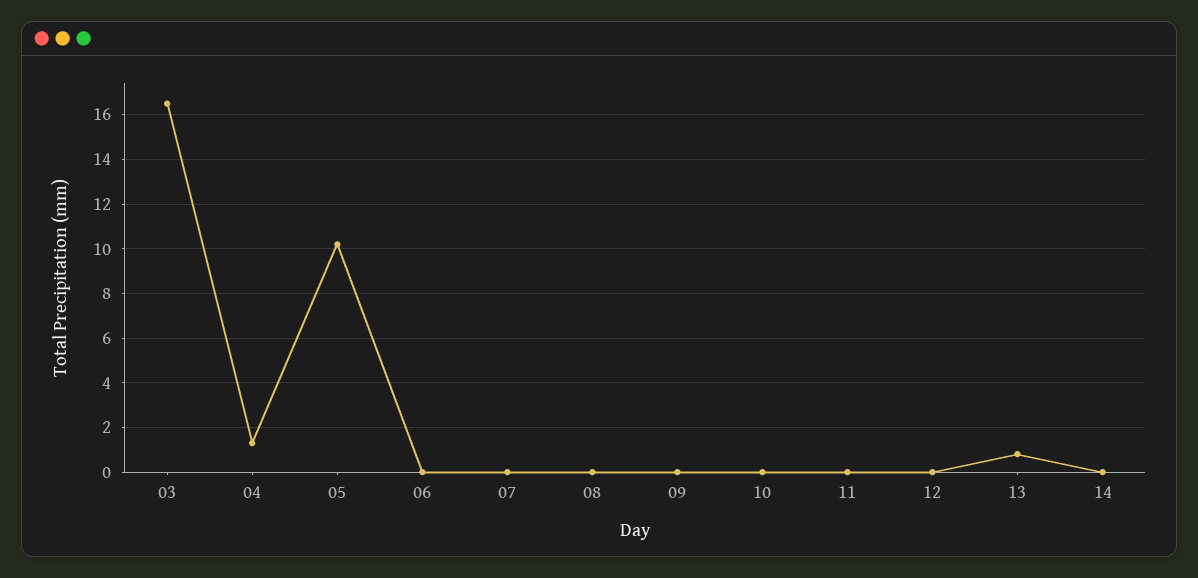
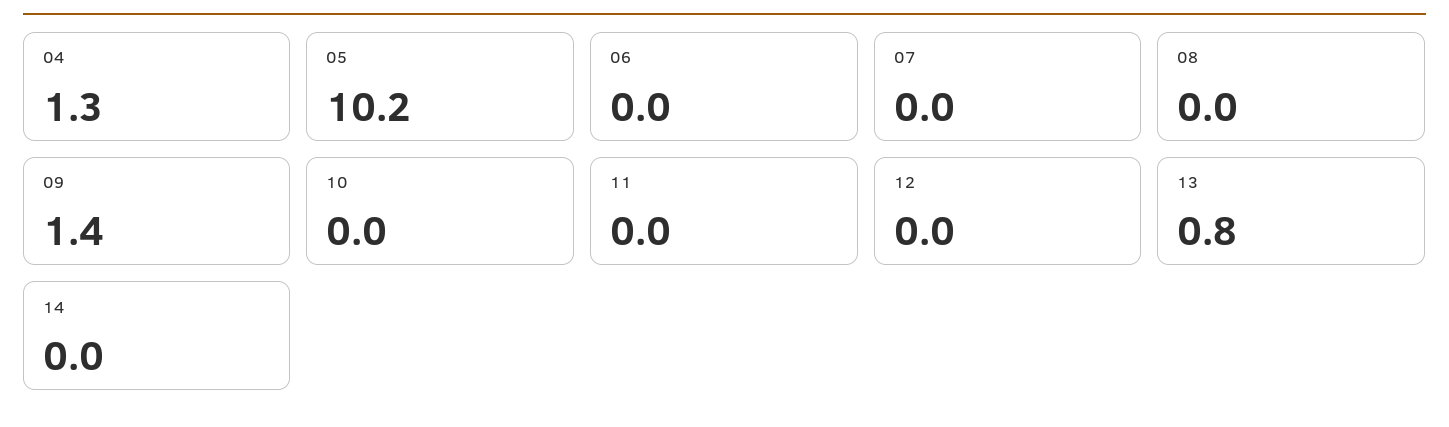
  {
-   "03": 16.5,
    "04": 1.3,
    "05": 10.2,
    "06": 0,
    "07": 0,
    "08": 0,
-   "09": 0,
+   "09": 1.4,
    "10": 0,
    "11": 0,
    "12": 0,
    "13": 0.8,
    "14": 0
  }

